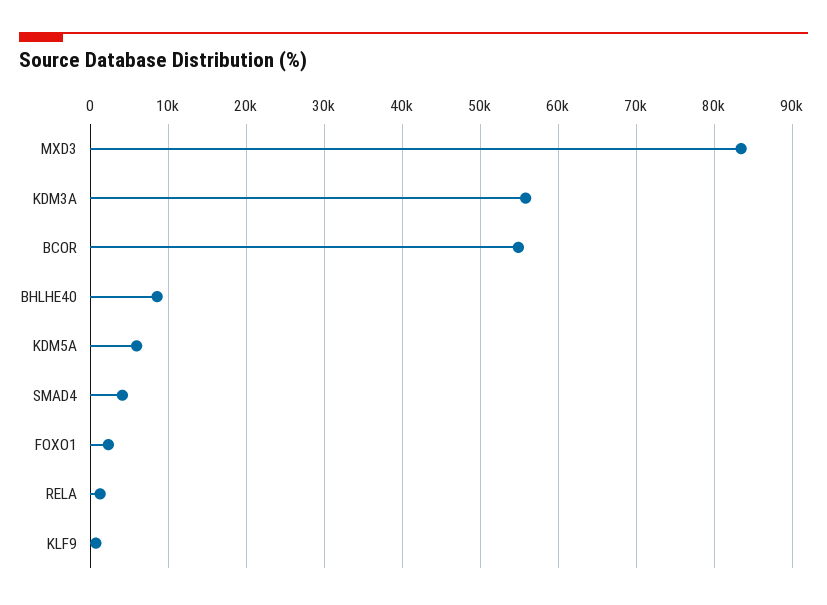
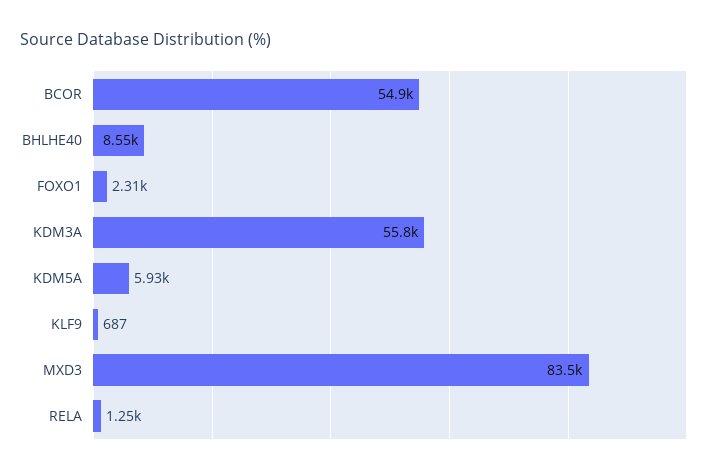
  {
    "MXD3": 83500,
    "KDM3A": 55800,
    "BCOR": 54900,
    "BHLHE40": 8550,
    "KDM5A": 5930,
-   "SMAD4": 4000,
    "FOXO1": 2310,
    "RELA": 1250,
    "KLF9": 687
  }

